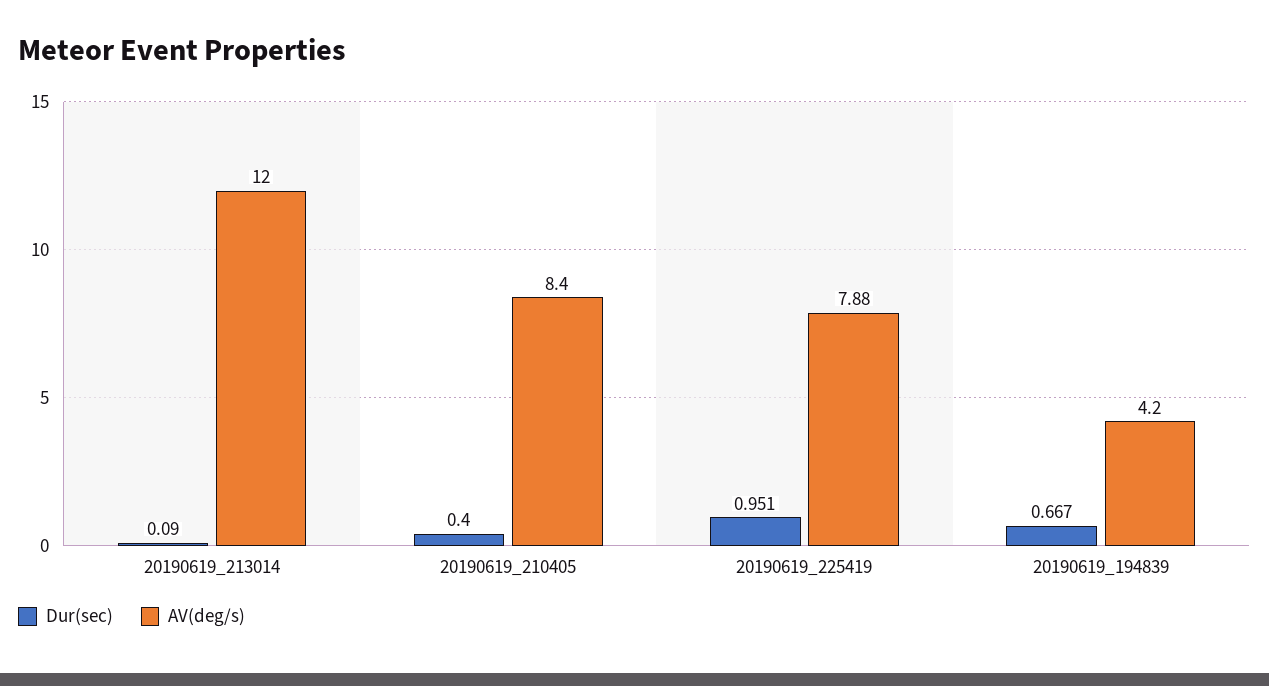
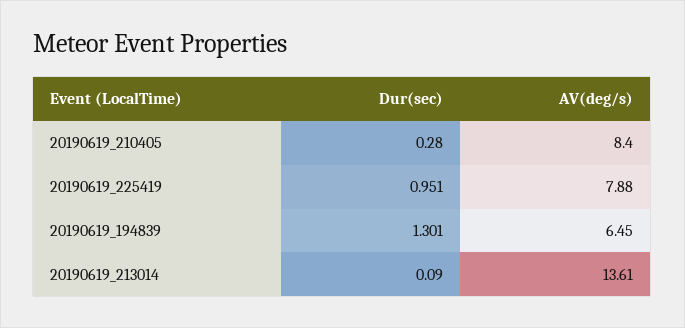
  {
    "Dur(sec)": {
      "20190619_213014": 0.09,
-     "20190619_210405": 0.4,
+     "20190619_210405": 0.28,
      "20190619_225419": 0.951,
-     "20190619_194839": 0.667
+     "20190619_194839": 1.301
    },
    "AV(deg/s)": {
-     "20190619_213014": 12,
+     "20190619_213014": 13.61,
      "20190619_210405": 8.4,
      "20190619_225419": 7.88,
-     "20190619_194839": 4.2
+     "20190619_194839": 6.45
    }
  }

